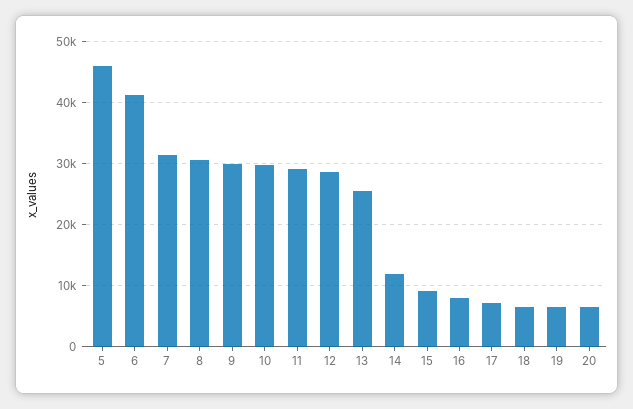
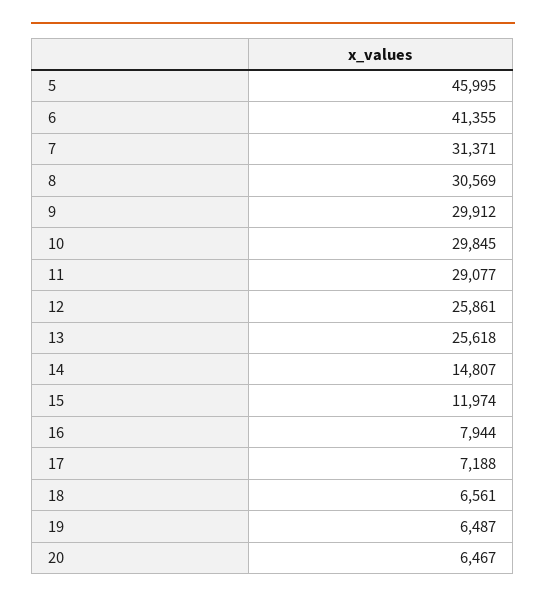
  {
    "5": 45995,
    "6": 41355,
    "7": 31371,
    "8": 30569,
    "9": 29912,
    "10": 29845,
    "11": 29077,
-   "12": 29000,
+   "12": 25861,
    "13": 25618,
-   "14": 12000,
+   "14": 14807,
-   "15": 9000,
+   "15": 11974,
    "16": 7944,
    "17": 7188,
    "18": 6561,
    "19": 6487,
    "20": 6467
  }

